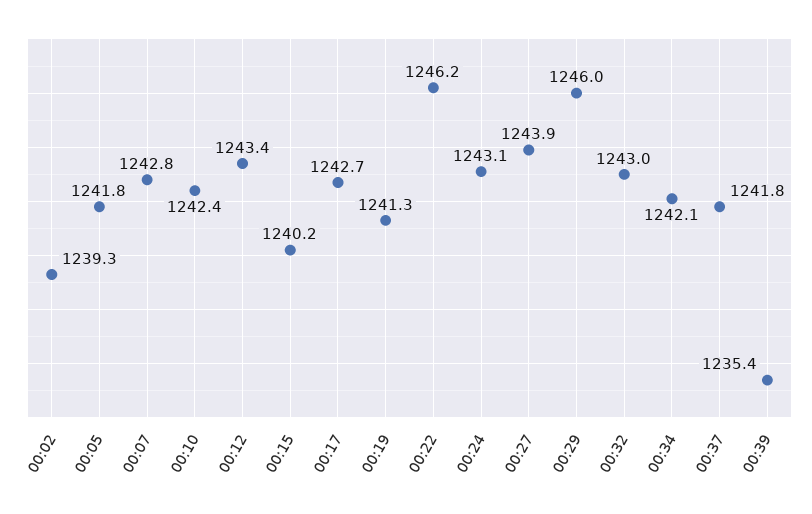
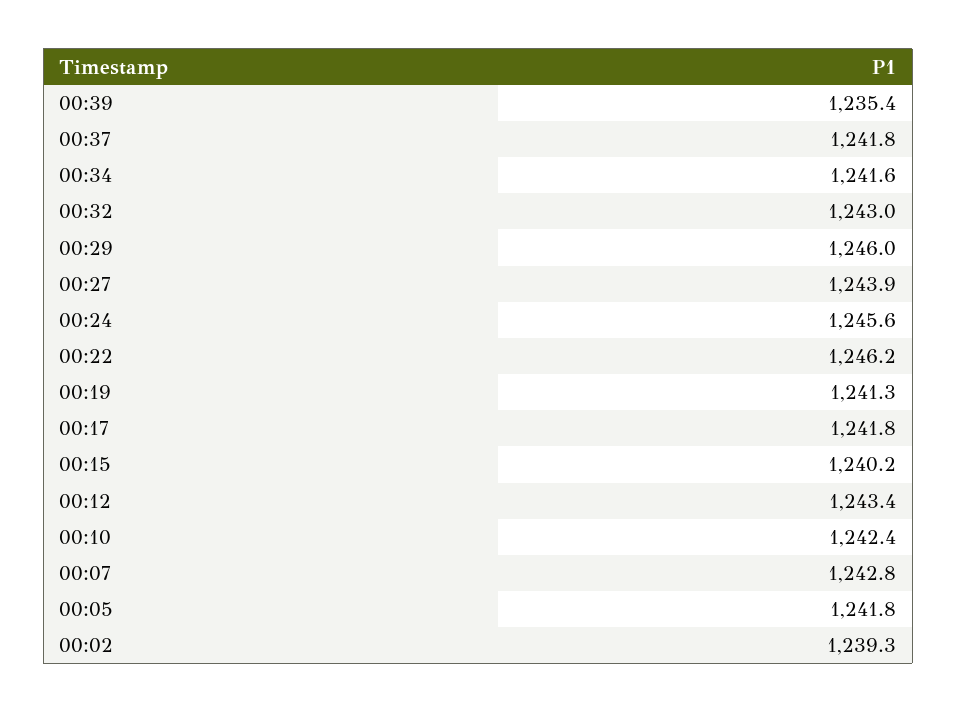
  {
    "00:02": 1239.3,
    "00:05": 1241.8,
    "00:07": 1242.8,
    "00:10": 1242.4,
    "00:12": 1243.4,
    "00:15": 1240.2,
-   "00:17": 1242.7,
+   "00:17": 1241.8,
    "00:19": 1241.3,
    "00:22": 1246.2,
-   "00:24": 1243.1,
+   "00:24": 1245.6,
    "00:27": 1243.9,
    "00:29": 1246,
    "00:32": 1243,
-   "00:34": 1242.1,
+   "00:34": 1241.6,
    "00:37": 1241.8,
    "00:39": 1235.4
  }

